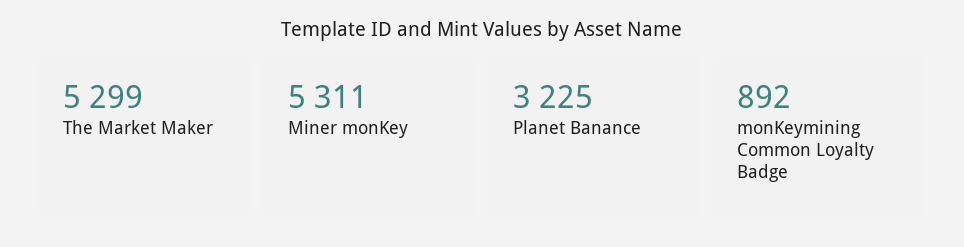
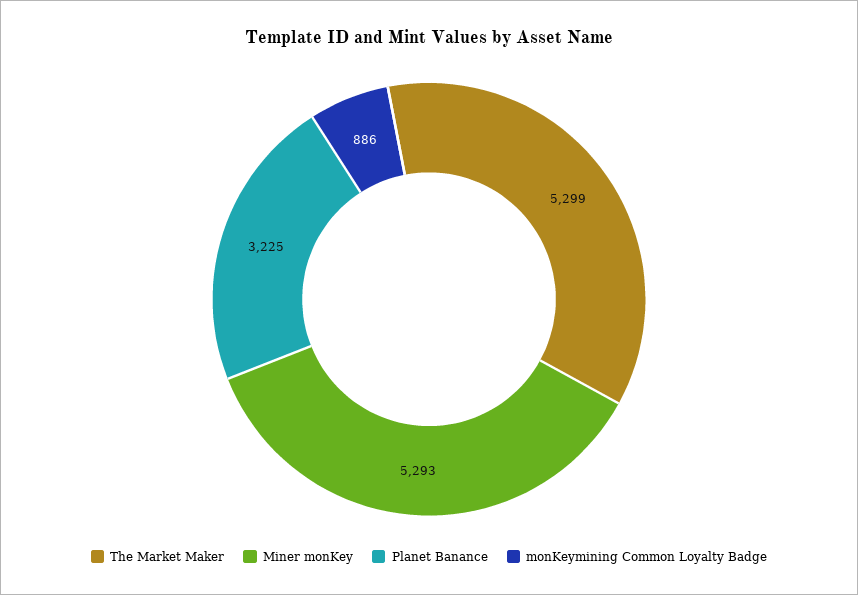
  {
    "The Market Maker": 5299,
-   "Miner monKey": 5311,
+   "Miner monKey": 5293,
    "Planet Banance": 3225,
-   "monKeymining Common Loyalty Badge": 892
+   "monKeymining Common Loyalty Badge": 886
  }

